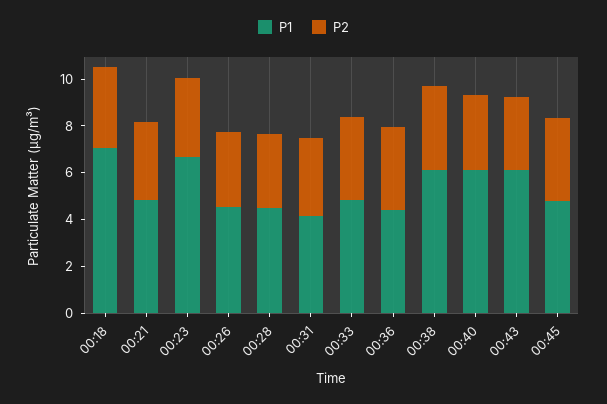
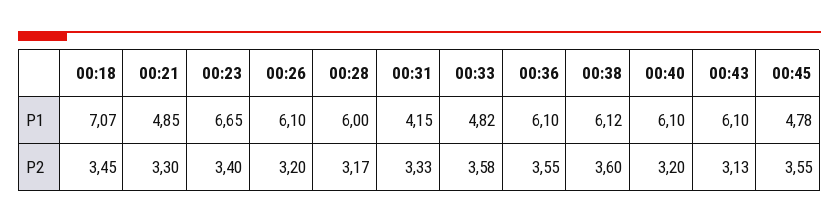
  {
    "P1": {
      "00:18": 7.07,
      "00:21": 4.85,
      "00:23": 6.65,
-     "00:26": 4.5,
+     "00:26": 6.1,
-     "00:28": 4.5,
+     "00:28": 6,
      "00:31": 4.15,
      "00:33": 4.82,
-     "00:36": 4.5,
+     "00:36": 6.1,
      "00:38": 6.12,
      "00:40": 6.1,
      "00:43": 6.1,
      "00:45": 4.78
    },
    "P2": {
      "00:18": 3.45,
      "00:21": 3.3,
      "00:23": 3.4,
      "00:26": 3.2,
      "00:28": 3.17,
      "00:31": 3.33,
      "00:33": 3.58,
      "00:36": 3.55,
      "00:38": 3.6,
      "00:40": 3.2,
      "00:43": 3.13,
      "00:45": 3.55
    }
  }

